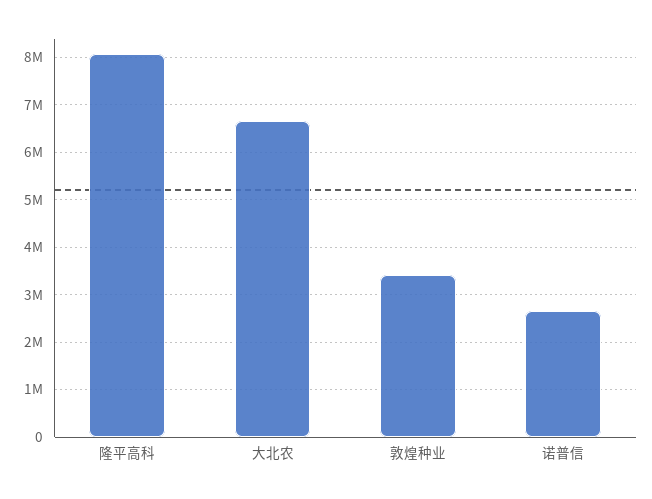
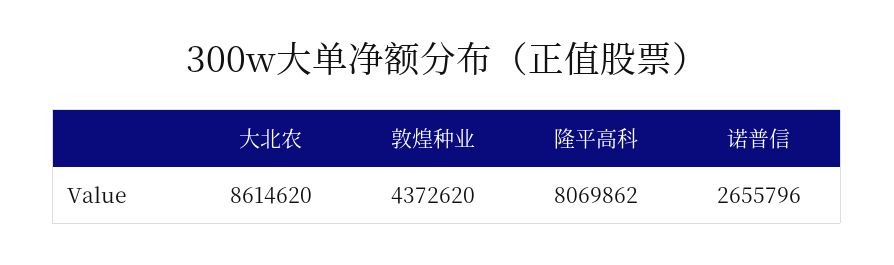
  {
    "隆平高科": 8069862,
-   "大北农": 6600000,
+   "大北农": 8614620,
-   "敦煌种业": 3400000,
+   "敦煌种业": 4372620,
    "诺普信": 2655796
  }

